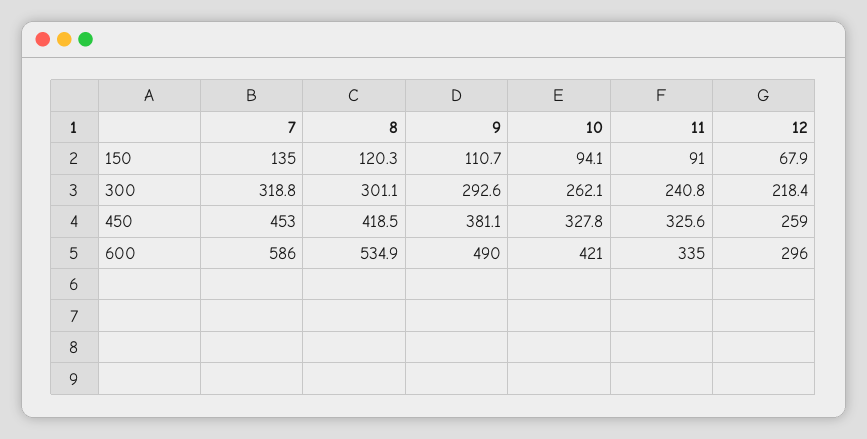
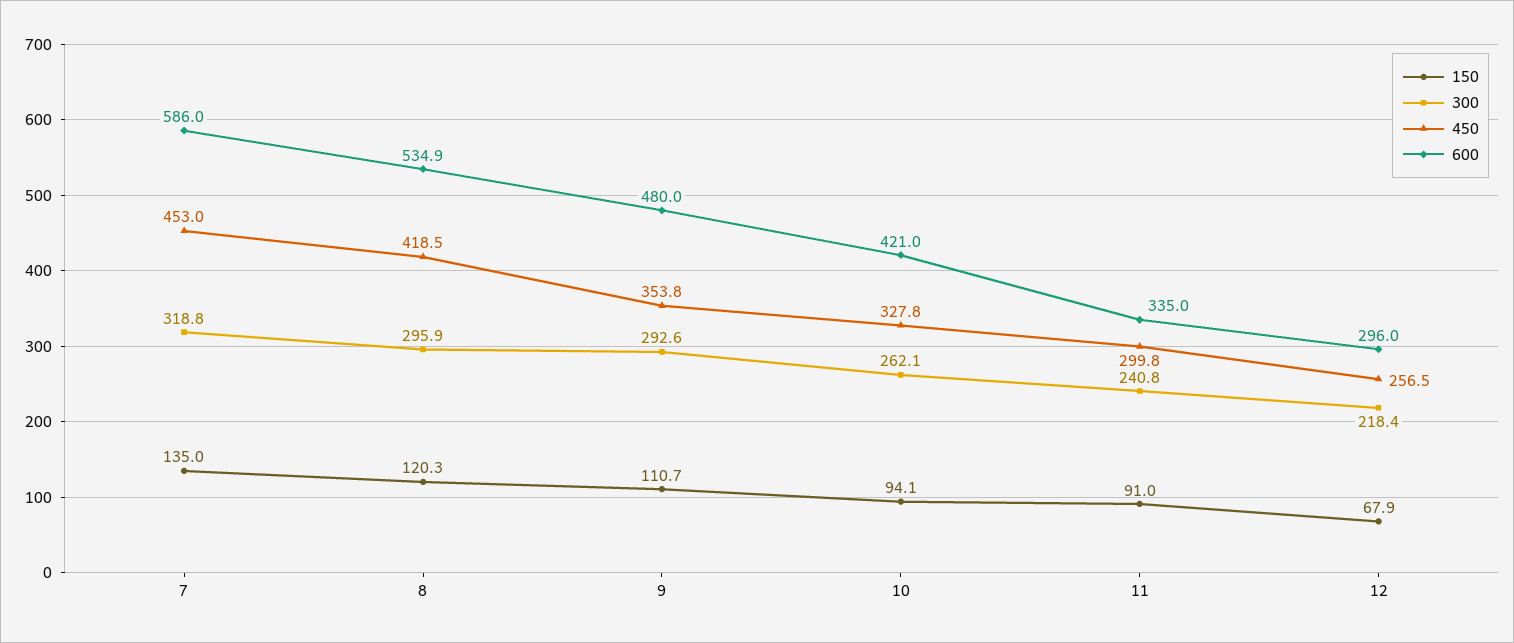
  {
    "150": {
      "7": 135,
      "8": 120.3,
      "9": 110.7,
      "10": 94.1,
      "11": 91,
      "12": 67.9
    },
    "300": {
      "7": 318.8,
-     "8": 301.1,
+     "8": 295.9,
      "9": 292.6,
      "10": 262.1,
      "11": 240.8,
      "12": 218.4
    },
    "450": {
      "7": 453,
      "8": 418.5,
-     "9": 381.1,
+     "9": 353.8,
      "10": 327.8,
-     "11": 325.6,
+     "11": 299.8,
-     "12": 259
+     "12": 256.5
    },
    "600": {
      "7": 586,
      "8": 534.9,
-     "9": 490,
+     "9": 480,
      "10": 421,
      "11": 335,
      "12": 296
    }
  }

